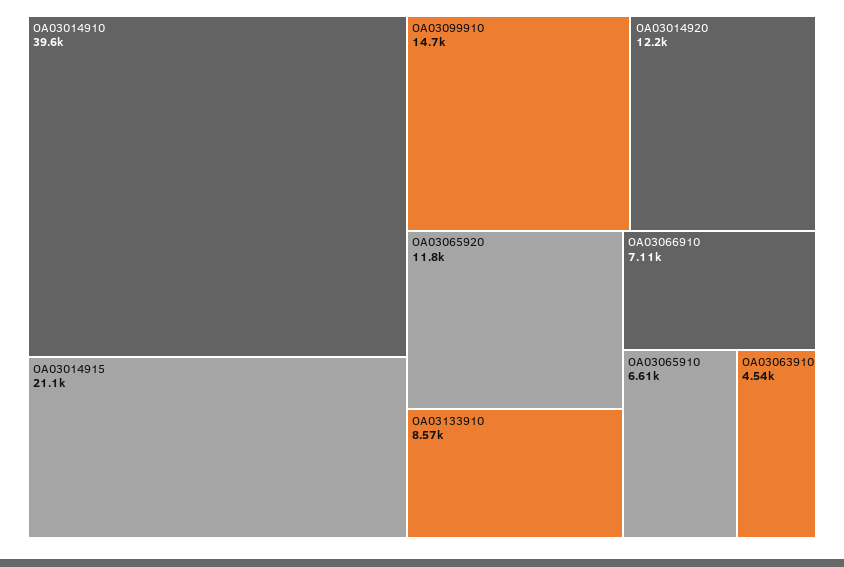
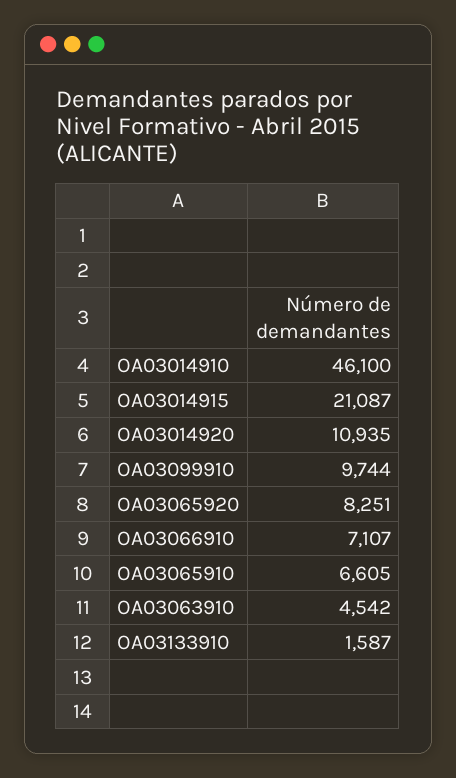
  {
-   "OA03014910": 39600,
+   "OA03014910": 46100,
    "OA03014915": 21087,
-   "OA03099910": 14700,
+   "OA03099910": 9744,
-   "OA03014920": 12200,
+   "OA03014920": 10935,
-   "OA03065920": 11800,
+   "OA03065920": 8251,
-   "OA03133910": 8570,
+   "OA03133910": 1587,
    "OA03066910": 7107,
    "OA03065910": 6605,
    "OA03063910": 4542
  }

